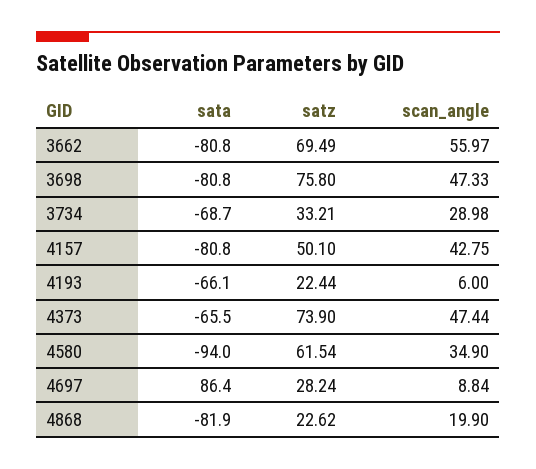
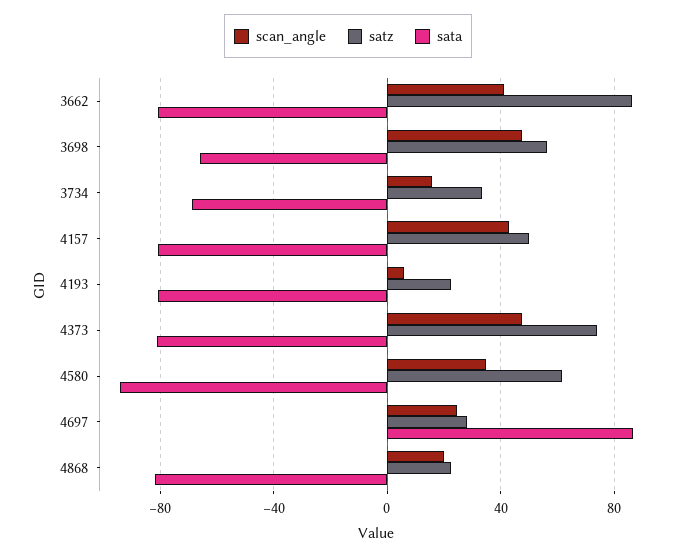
  {
    "sata": {
      "3662": -80.8,
-     "3698": -80.8,
+     "3698": -65,
      "3734": -68.7,
      "4157": -80.8,
-     "4193": -66.1,
+     "4193": -80,
-     "4373": -65.5,
+     "4373": -80,
      "4580": -94,
      "4697": 86.4,
      "4868": -81.9
    },
    "satz": {
-     "3662": 69.49,
+     "3662": 85,
-     "3698": 75.8,
+     "3698": 55,
      "3734": 33.21,
      "4157": 50.1,
      "4193": 22.44,
      "4373": 73.9,
      "4580": 61.54,
      "4697": 28.24,
      "4868": 22.62
    },
    "scan_angle": {
-     "3662": 55.97,
+     "3662": 40,
      "3698": 47.33,
-     "3734": 28.98,
+     "3734": 15,
      "4157": 42.75,
      "4193": 6,
      "4373": 47.44,
      "4580": 34.9,
-     "4697": 8.84,
+     "4697": 25,
      "4868": 19.9
    }
  }

